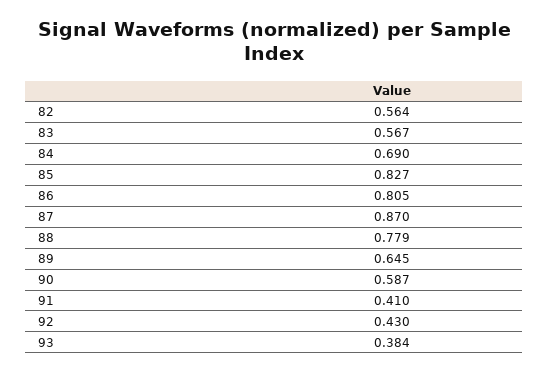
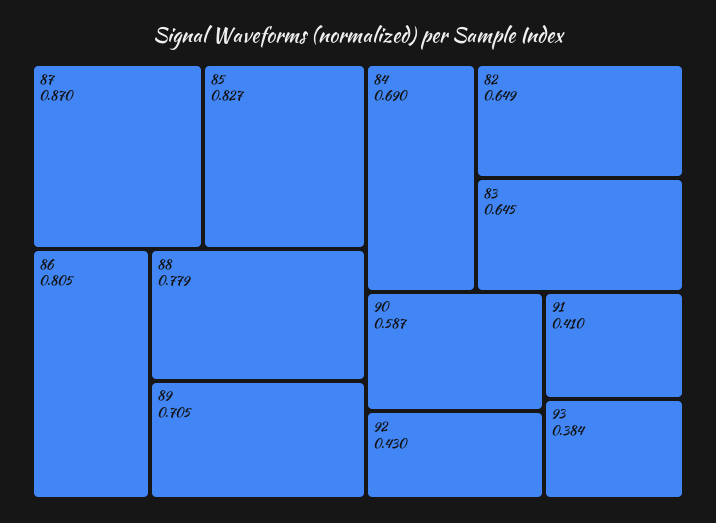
  {
-   "82": 0.564,
+   "82": 0.649,
-   "83": 0.567,
+   "83": 0.645,
    "84": 0.69,
    "85": 0.827,
    "86": 0.805,
    "87": 0.87,
    "88": 0.779,
-   "89": 0.645,
+   "89": 0.705,
    "90": 0.587,
    "91": 0.41,
    "92": 0.43,
    "93": 0.384
  }

